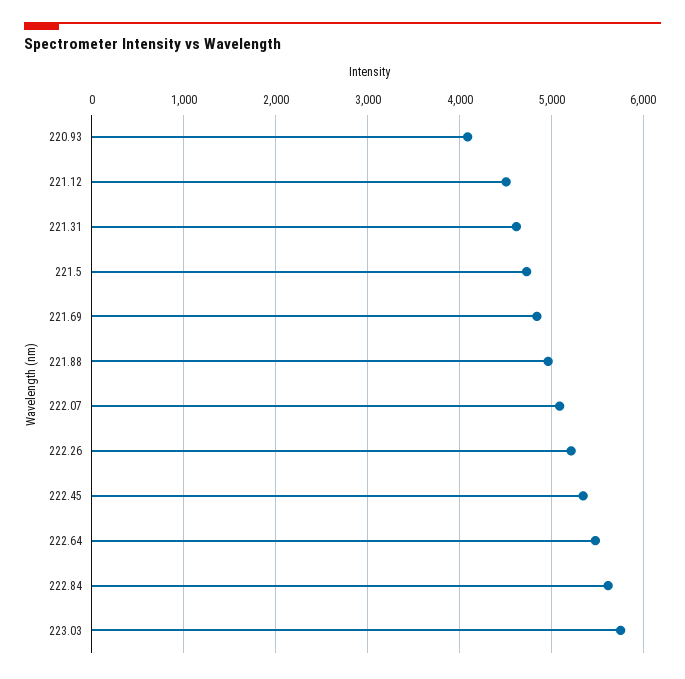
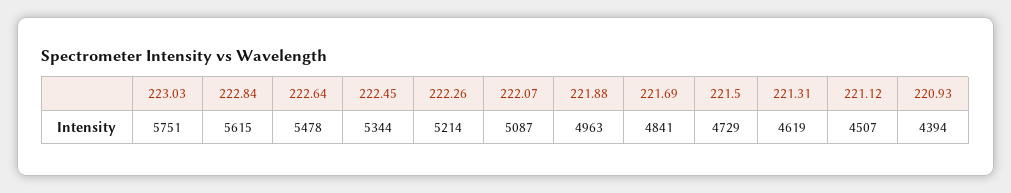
  {
-   "220.93": 4100,
+   "220.93": 4394,
    "221.12": 4507,
    "221.31": 4619,
    "221.5": 4729,
    "221.69": 4841,
    "221.88": 4963,
    "222.07": 5087,
    "222.26": 5214,
    "222.45": 5344,
    "222.64": 5478,
    "222.84": 5615,
    "223.03": 5751
  }

